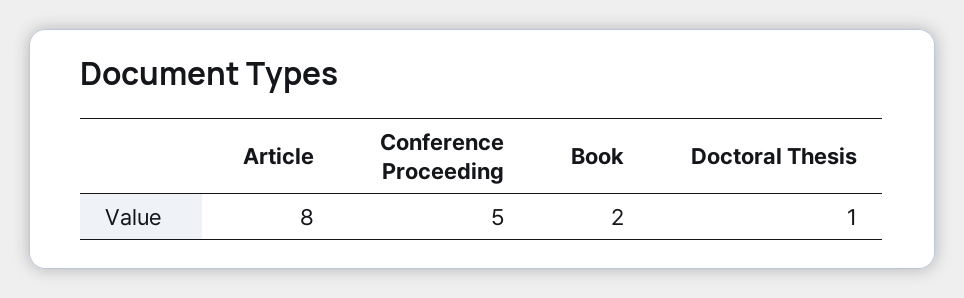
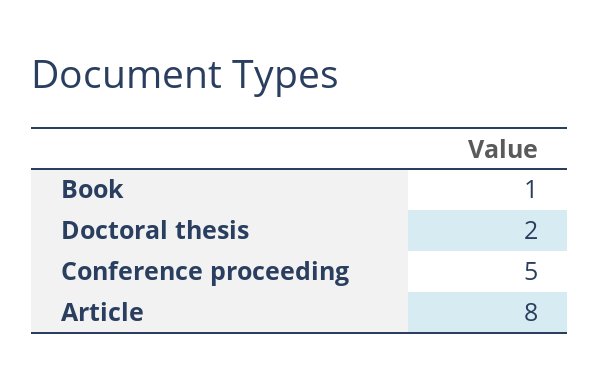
  {
    "Article": 8,
    "Conference Proceeding": 5,
-   "Book": 2,
+   "Book": 1,
-   "Doctoral Thesis": 1
+   "Doctoral Thesis": 2
  }

